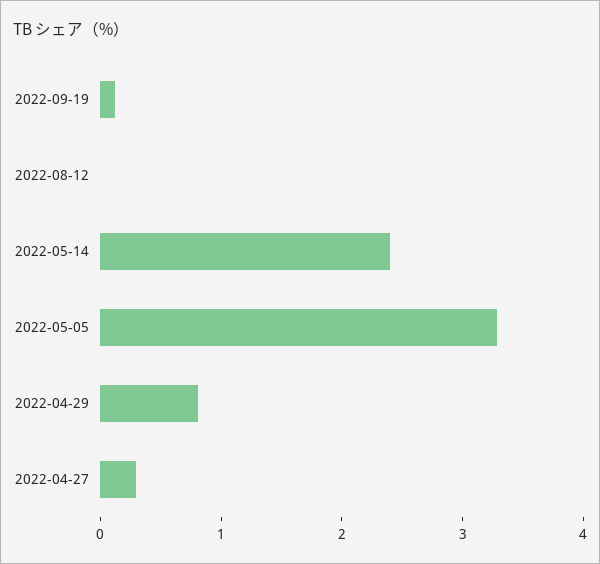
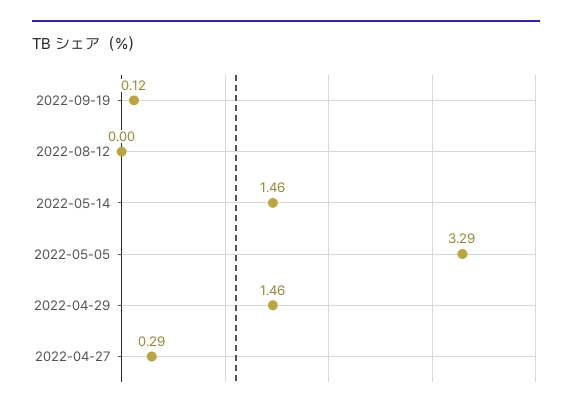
  {
    "2022-09-19": 0.12,
    "2022-08-12": 0,
-   "2022-05-14": 2.4,
+   "2022-05-14": 1.46,
    "2022-05-05": 3.29,
-   "2022-04-29": 0.8,
+   "2022-04-29": 1.46,
    "2022-04-27": 0.29
  }

